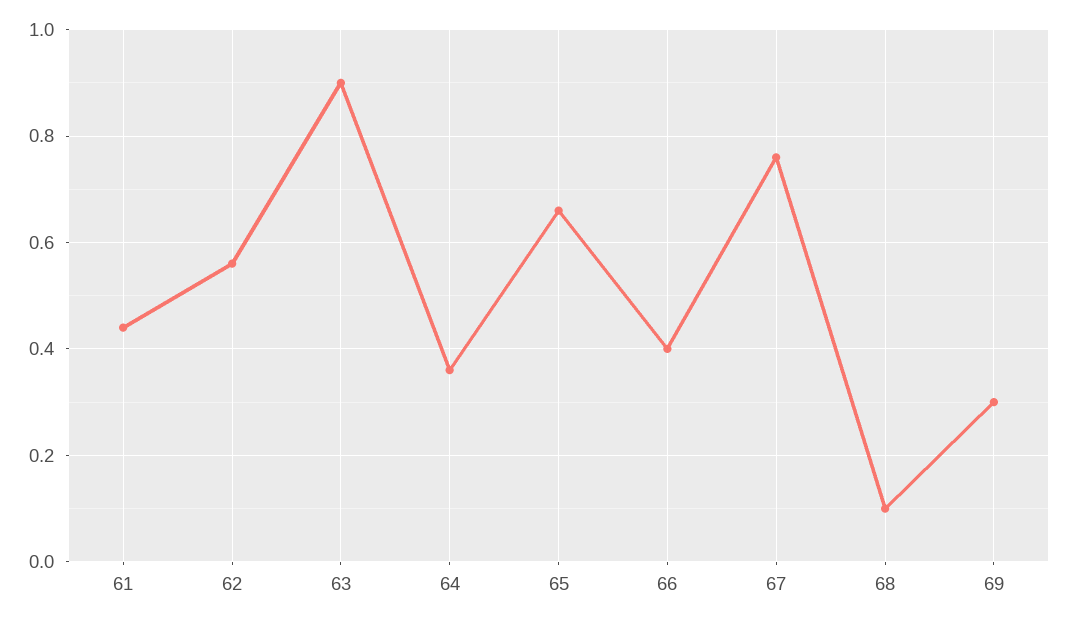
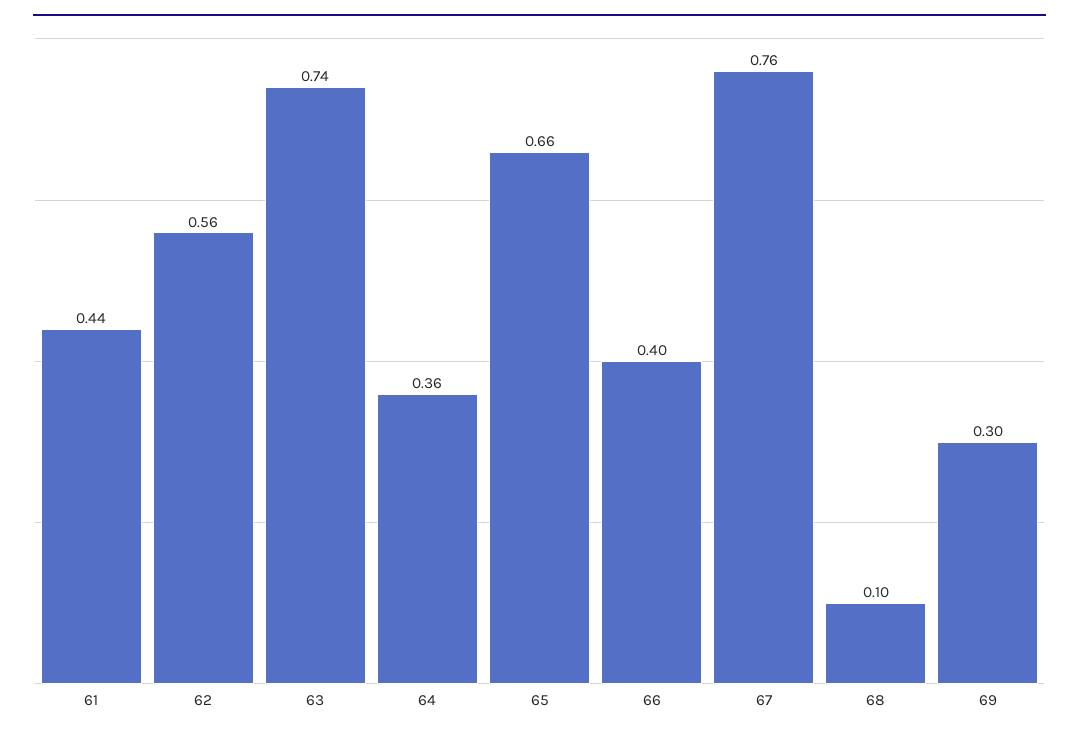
  {
    "61": 0.44,
    "62": 0.56,
-   "63": 0.9,
+   "63": 0.74,
    "64": 0.36,
    "65": 0.66,
    "66": 0.4,
    "67": 0.76,
    "68": 0.1,
    "69": 0.3
  }

